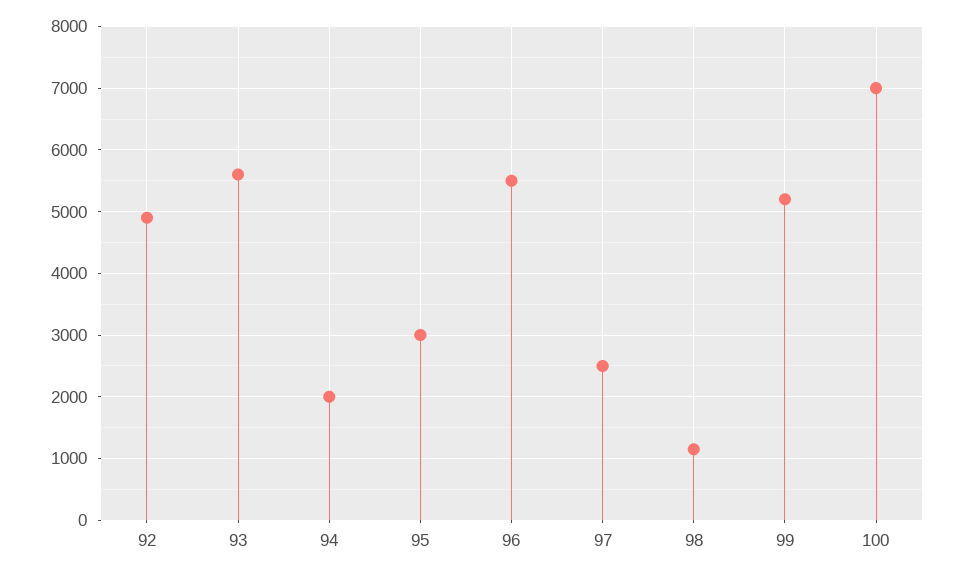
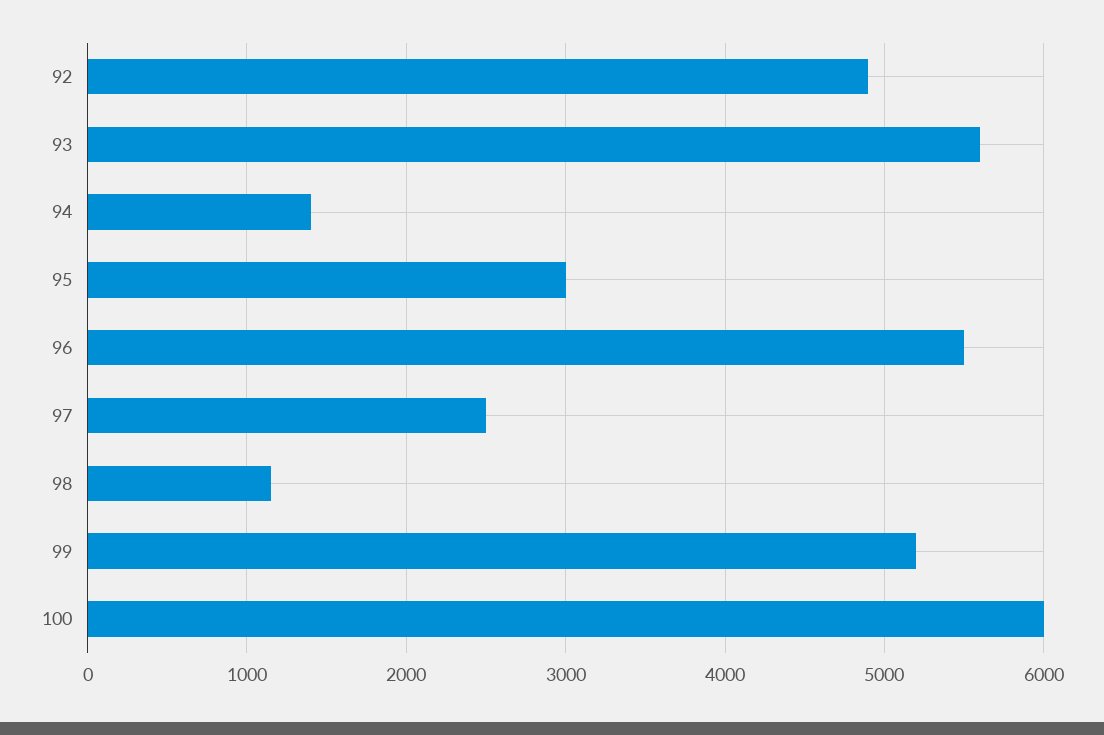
  {
    "92": 4900,
    "93": 5600,
-   "94": 2000,
+   "94": 1400,
    "95": 3000,
    "96": 5500,
    "97": 2500,
    "98": 1200,
    "99": 5200,
-   "100": 7000
+   "100": 6000
  }

